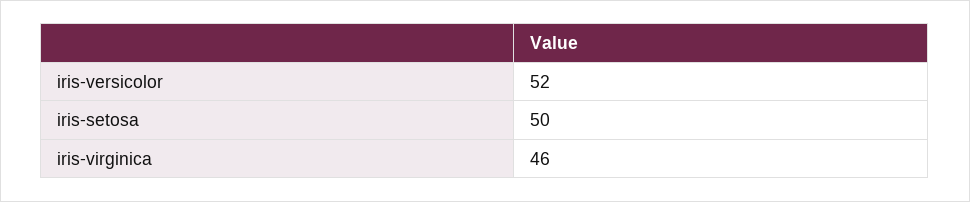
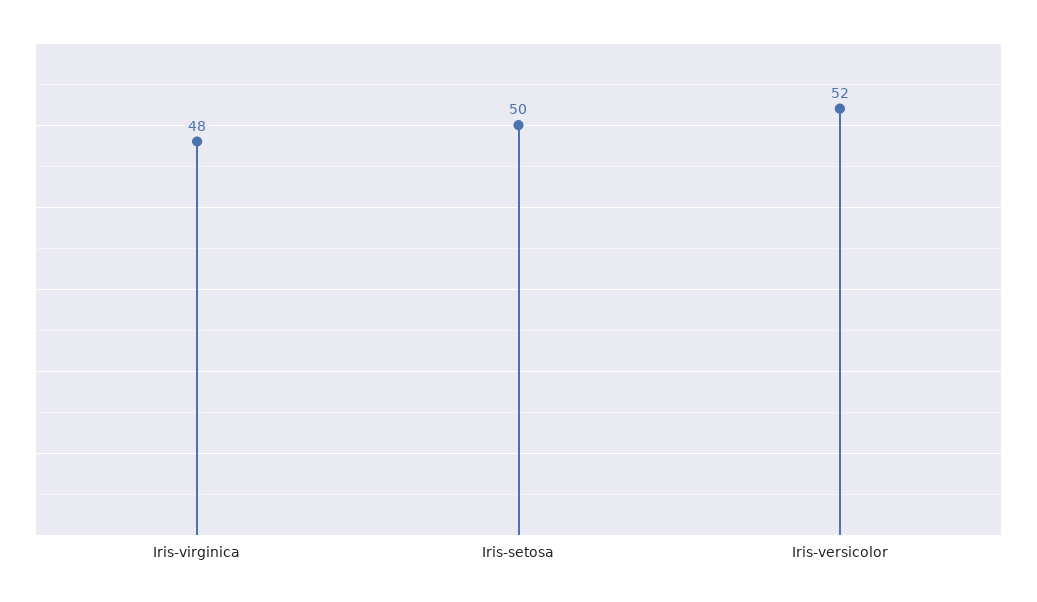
  {
    "iris-versicolor": 52,
    "iris-setosa": 50,
-   "iris-virginica": 46
+   "iris-virginica": 48
  }

